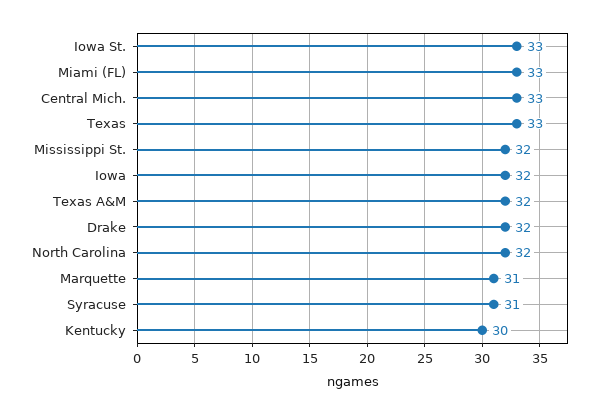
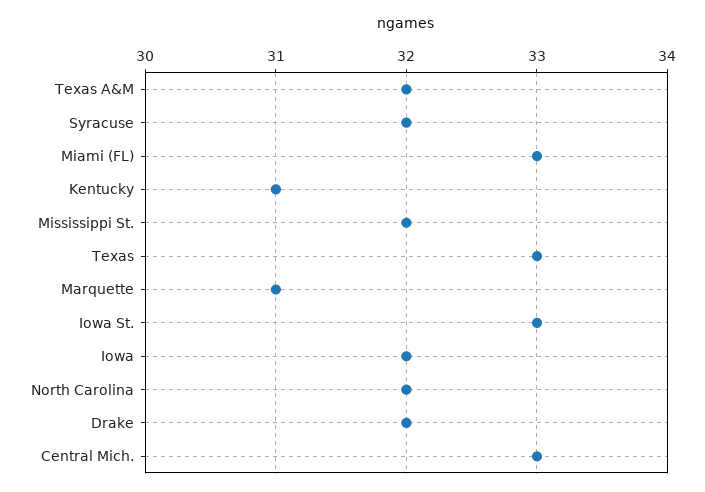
  {
    "Iowa St.": 33,
    "Miami (FL)": 33,
    "Central Mich.": 33,
    "Texas": 33,
    "Mississippi St.": 32,
    "Iowa": 32,
    "Texas A&M": 32,
    "Drake": 32,
    "North Carolina": 32,
    "Marquette": 31,
-   "Syracuse": 31,
+   "Syracuse": 32,
-   "Kentucky": 30
+   "Kentucky": 31
  }

